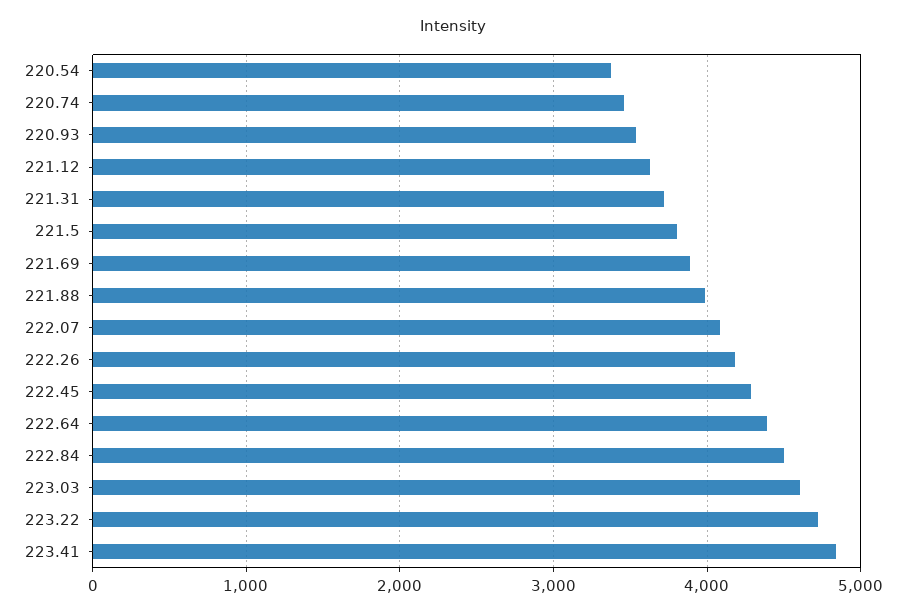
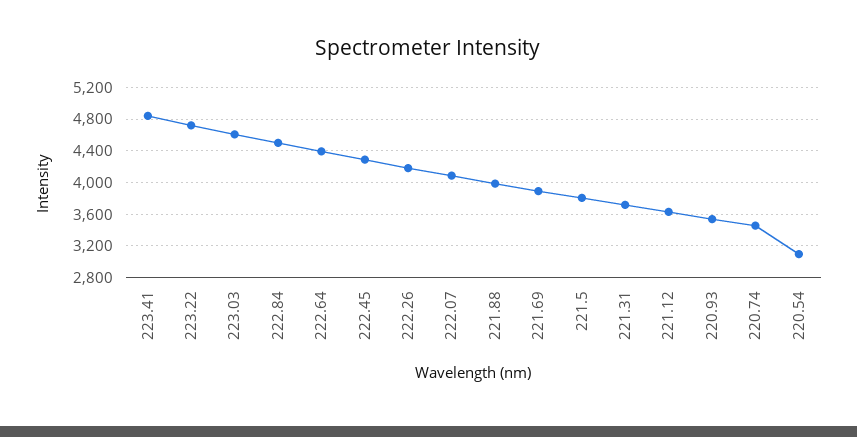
  {
-   "220.54": 3400,
+   "220.54": 3100,
    "220.74": 3500,
    "220.93": 3500,
    "221.12": 3600,
    "221.31": 3700,
    "221.5": 3800,
    "221.69": 3900,
    "221.88": 4000,
    "222.07": 4100,
    "222.26": 4200,
    "222.45": 4300,
    "222.64": 4400,
    "222.84": 4500,
    "223.03": 4600,
    "223.22": 4700,
    "223.41": 4800
  }

